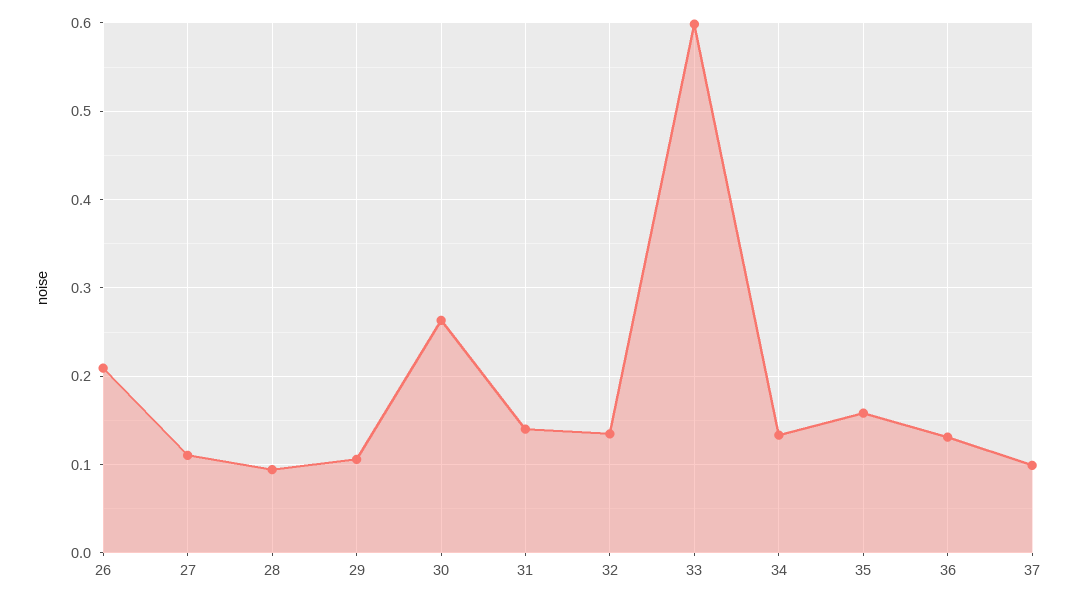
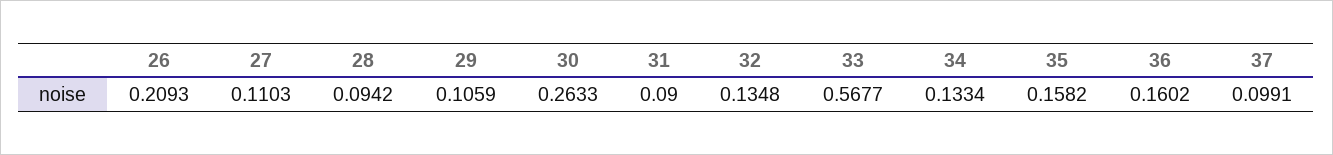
  {
    "26": 0.2093,
    "27": 0.1103,
    "28": 0.0942,
    "29": 0.1059,
    "30": 0.2633,
-   "31": 0.14,
+   "31": 0.09,
    "32": 0.1348,
-   "33": 0.6,
+   "33": 0.5677,
    "34": 0.1334,
    "35": 0.1582,
-   "36": 0.13,
+   "36": 0.1602,
    "37": 0.0991
  }

